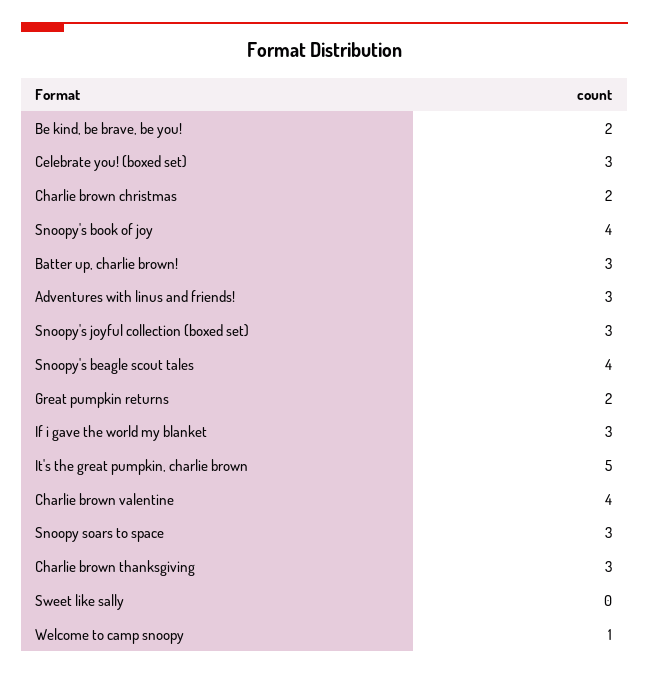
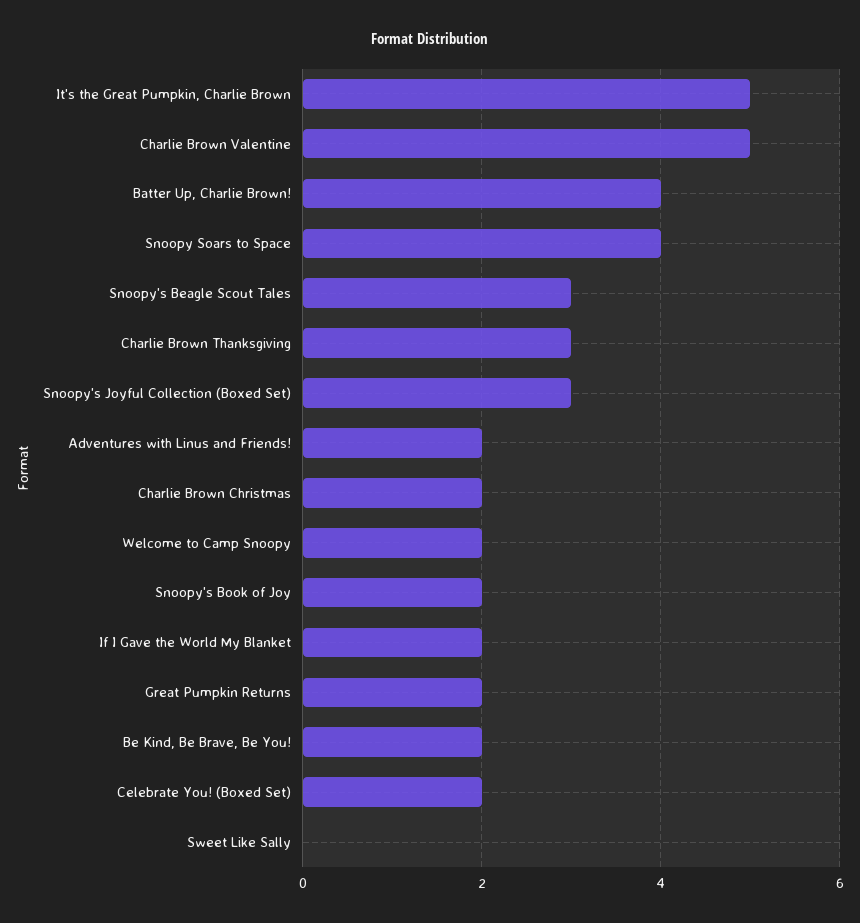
  {
    "Be kind, be brave, be you!": 2,
-   "Celebrate you! (boxed set)": 3,
+   "Celebrate you! (boxed set)": 2,
    "Charlie brown christmas": 2,
-   "Snoopy's book of joy": 4,
+   "Snoopy's book of joy": 2,
-   "Batter up, charlie brown!": 3,
+   "Batter up, charlie brown!": 4,
-   "Adventures with linus and friends!": 3,
+   "Adventures with linus and friends!": 2,
    "Snoopy's joyful collection (boxed set)": 3,
-   "Snoopy's beagle scout tales": 4,
+   "Snoopy's beagle scout tales": 3,
    "Great pumpkin returns": 2,
-   "If i gave the world my blanket": 3,
+   "If i gave the world my blanket": 2,
    "It's the great pumpkin, charlie brown": 5,
-   "Charlie brown valentine": 4,
+   "Charlie brown valentine": 5,
-   "Snoopy soars to space": 3,
+   "Snoopy soars to space": 4,
    "Charlie brown thanksgiving": 3,
    "Sweet like sally": 0,
-   "Welcome to camp snoopy": 1
+   "Welcome to camp snoopy": 2
  }

